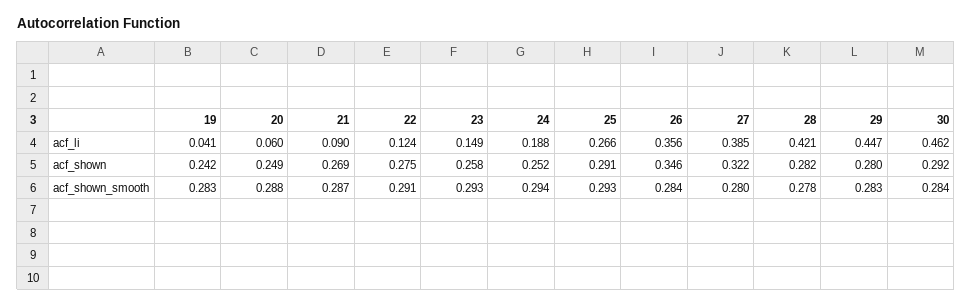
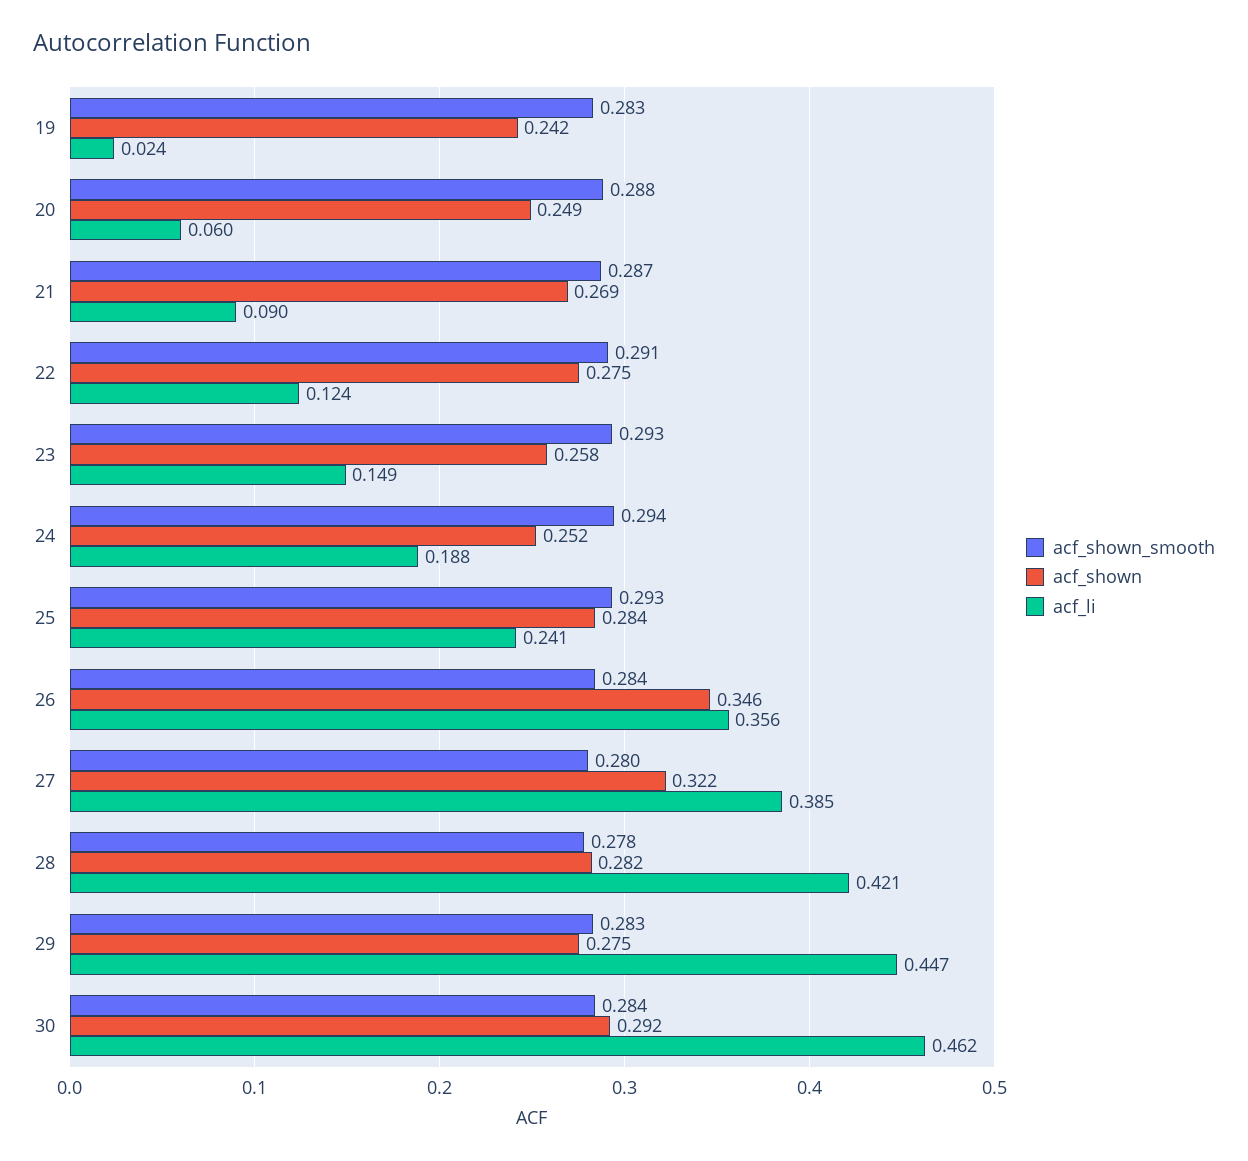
  {
    "acf_li": {
-     "19": 0.041,
+     "19": 0.024,
      "20": 0.06,
      "21": 0.09,
      "22": 0.124,
      "23": 0.149,
      "24": 0.188,
-     "25": 0.266,
+     "25": 0.241,
      "26": 0.356,
      "27": 0.385,
      "28": 0.421,
      "29": 0.447,
      "30": 0.462
    },
    "acf_shown": {
      "19": 0.242,
      "20": 0.249,
      "21": 0.269,
      "22": 0.275,
      "23": 0.258,
      "24": 0.252,
-     "25": 0.291,
+     "25": 0.284,
      "26": 0.346,
      "27": 0.322,
      "28": 0.282,
-     "29": 0.28,
+     "29": 0.275,
      "30": 0.292
    },
    "acf_shown_smooth": {
      "19": 0.283,
      "20": 0.288,
      "21": 0.287,
      "22": 0.291,
      "23": 0.293,
      "24": 0.294,
      "25": 0.293,
      "26": 0.284,
      "27": 0.28,
      "28": 0.278,
      "29": 0.283,
      "30": 0.284
    }
  }

